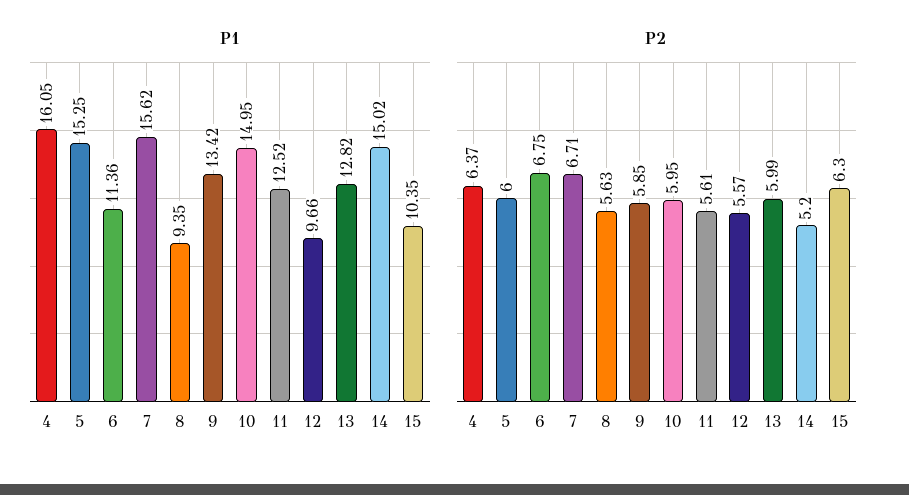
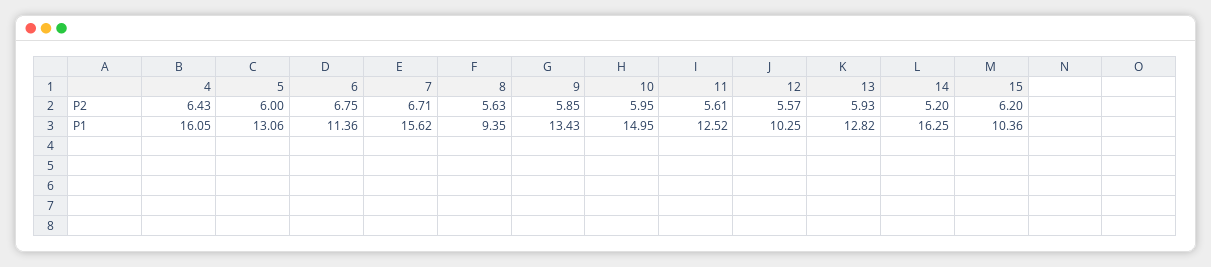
  {
    "P1": {
      "4": 16.05,
-     "5": 15.25,
+     "5": 13.06,
      "6": 11.36,
      "7": 15.62,
      "8": 9.35,
-     "9": 13.42,
+     "9": 13.43,
      "10": 14.95,
      "11": 12.52,
-     "12": 9.66,
+     "12": 10.25,
      "13": 12.82,
-     "14": 15.02,
+     "14": 16.25,
-     "15": 10.35
+     "15": 10.36
    },
    "P2": {
-     "4": 6.37,
+     "4": 6.43,
      "5": 6,
      "6": 6.75,
      "7": 6.71,
      "8": 5.63,
      "9": 5.85,
      "10": 5.95,
      "11": 5.61,
      "12": 5.57,
-     "13": 5.99,
+     "13": 5.93,
      "14": 5.2,
-     "15": 6.3
+     "15": 6.2
    }
  }

